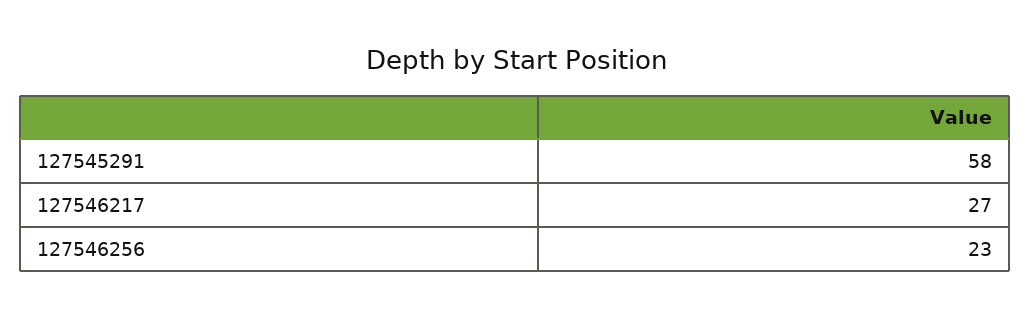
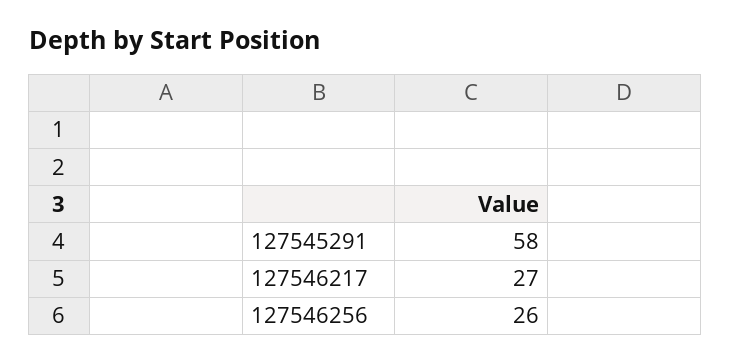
  {
    "127545291": 58,
    "127546217": 27,
-   "127546256": 23
+   "127546256": 26
  }

